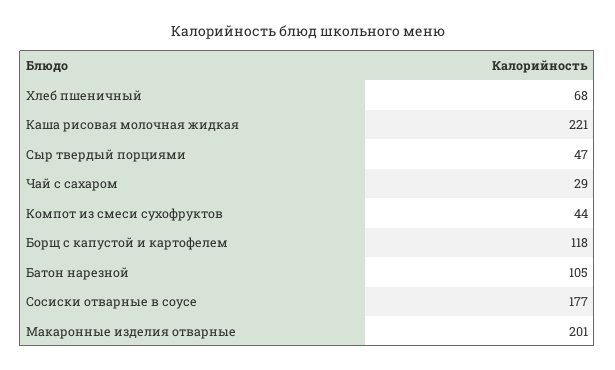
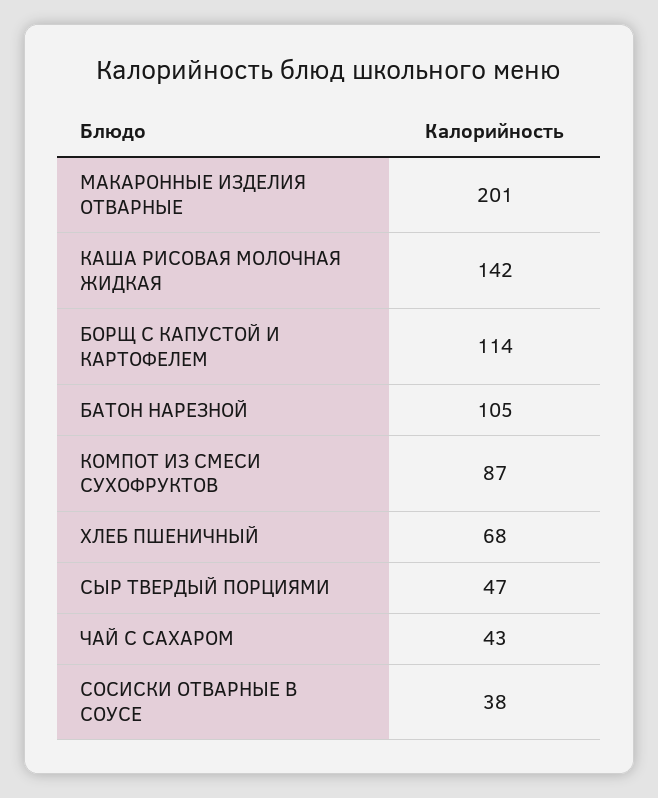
  {
    "Хлеб пшеничный": 68,
-   "Каша рисовая молочная жидкая": 221,
+   "Каша рисовая молочная жидкая": 142,
    "Сыр твердый порциями": 47,
-   "Чай с сахаром": 29,
+   "Чай с сахаром": 43,
-   "Компот из смеси сухофруктов": 44,
+   "Компот из смеси сухофруктов": 87,
-   "Борщ с капустой и картофелем": 118,
+   "Борщ с капустой и картофелем": 114,
    "Батон нарезной": 105,
-   "Сосиски отварные в соусе": 177,
+   "Сосиски отварные в соусе": 38,
    "Макаронные изделия отварные": 201
  }

